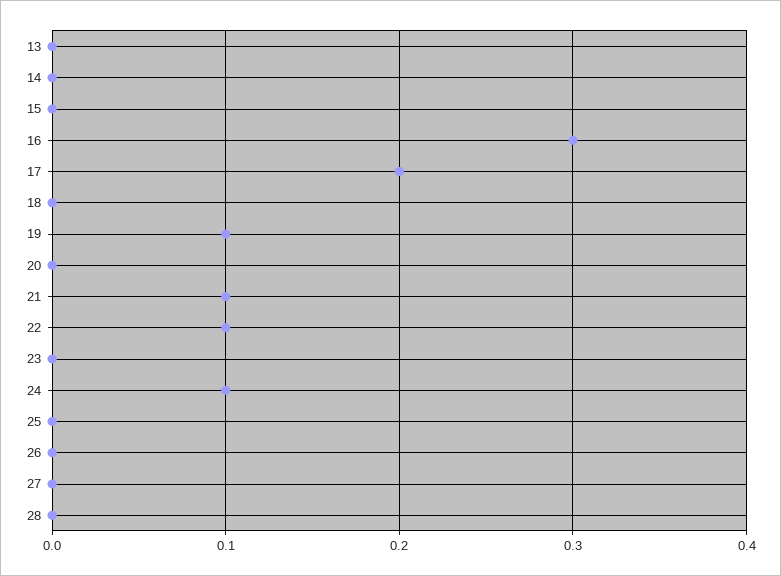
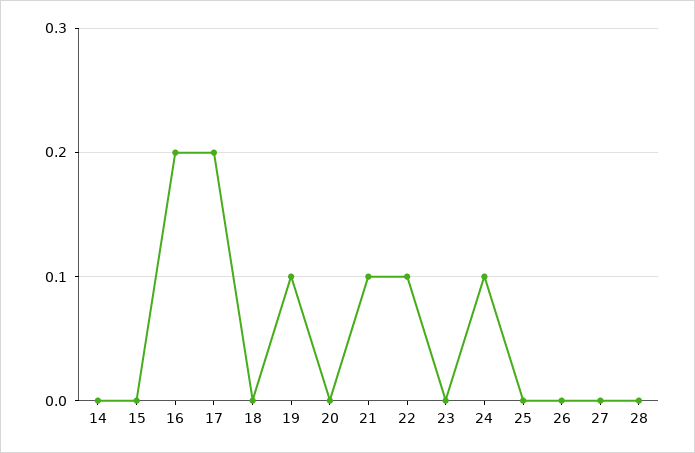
  {
-   "13": 0,
    "14": 0,
    "15": 0,
-   "16": 0.3,
+   "16": 0.2,
    "17": 0.2,
    "18": 0,
    "19": 0.1,
    "20": 0,
    "21": 0.1,
    "22": 0.1,
    "23": 0,
    "24": 0.1,
    "25": 0,
    "26": 0,
    "27": 0,
    "28": 0
  }

